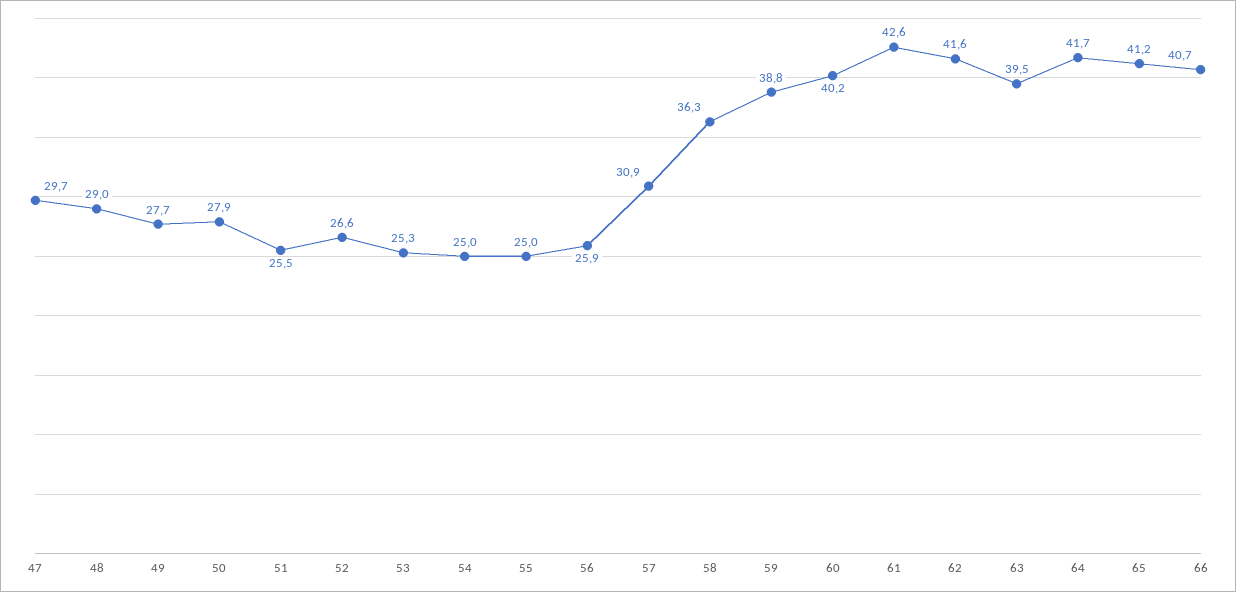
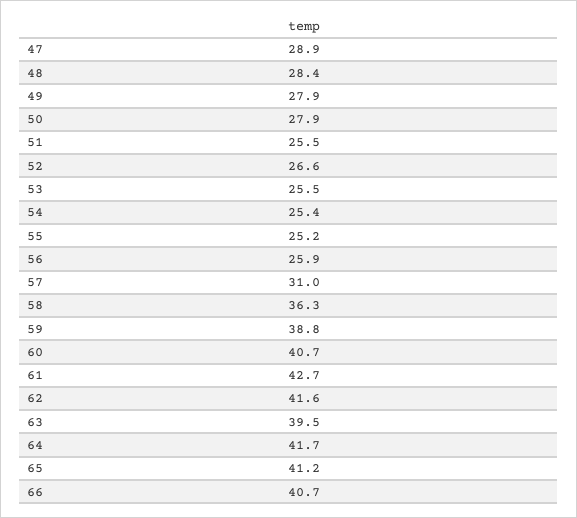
  {
-   "47": 29.7,
+   "47": 28.9,
-   "48": 29,
+   "48": 28.4,
-   "49": 27.7,
+   "49": 27.9,
    "50": 27.9,
    "51": 25.5,
    "52": 26.6,
-   "53": 25.3,
+   "53": 25.5,
-   "54": 25,
+   "54": 25.4,
-   "55": 25,
+   "55": 25.2,
    "56": 25.9,
-   "57": 30.9,
+   "57": 31,
    "58": 36.3,
    "59": 38.8,
-   "60": 40.2,
+   "60": 40.7,
-   "61": 42.6,
+   "61": 42.7,
    "62": 41.6,
    "63": 39.5,
    "64": 41.7,
    "65": 41.2,
    "66": 40.7
  }

